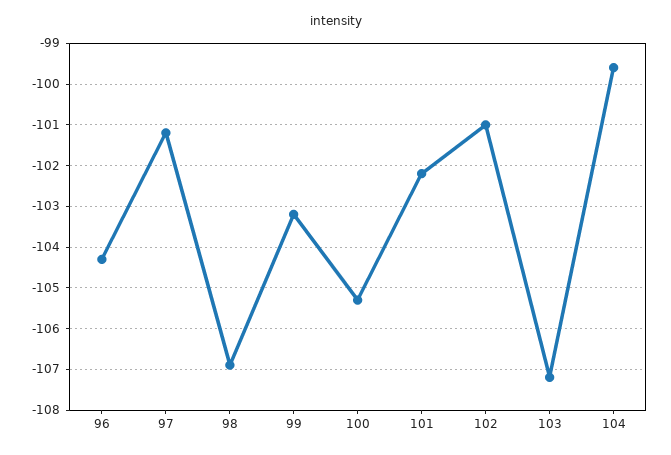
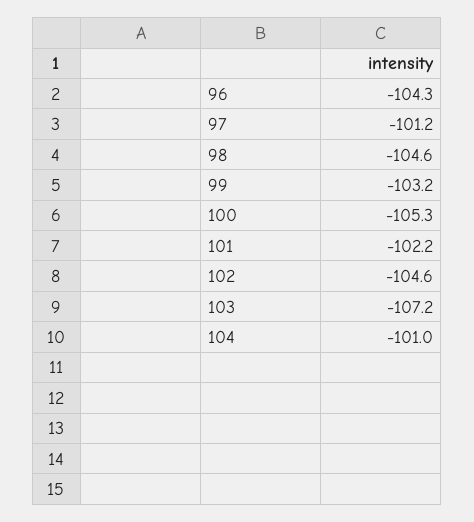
  {
    "96": -104.3,
    "97": -101.2,
-   "98": -107,
+   "98": -104.6,
    "99": -103.2,
    "100": -105.3,
    "101": -102.2,
-   "102": -101,
+   "102": -104.6,
    "103": -107.2,
-   "104": -99.5
+   "104": -101
  }

